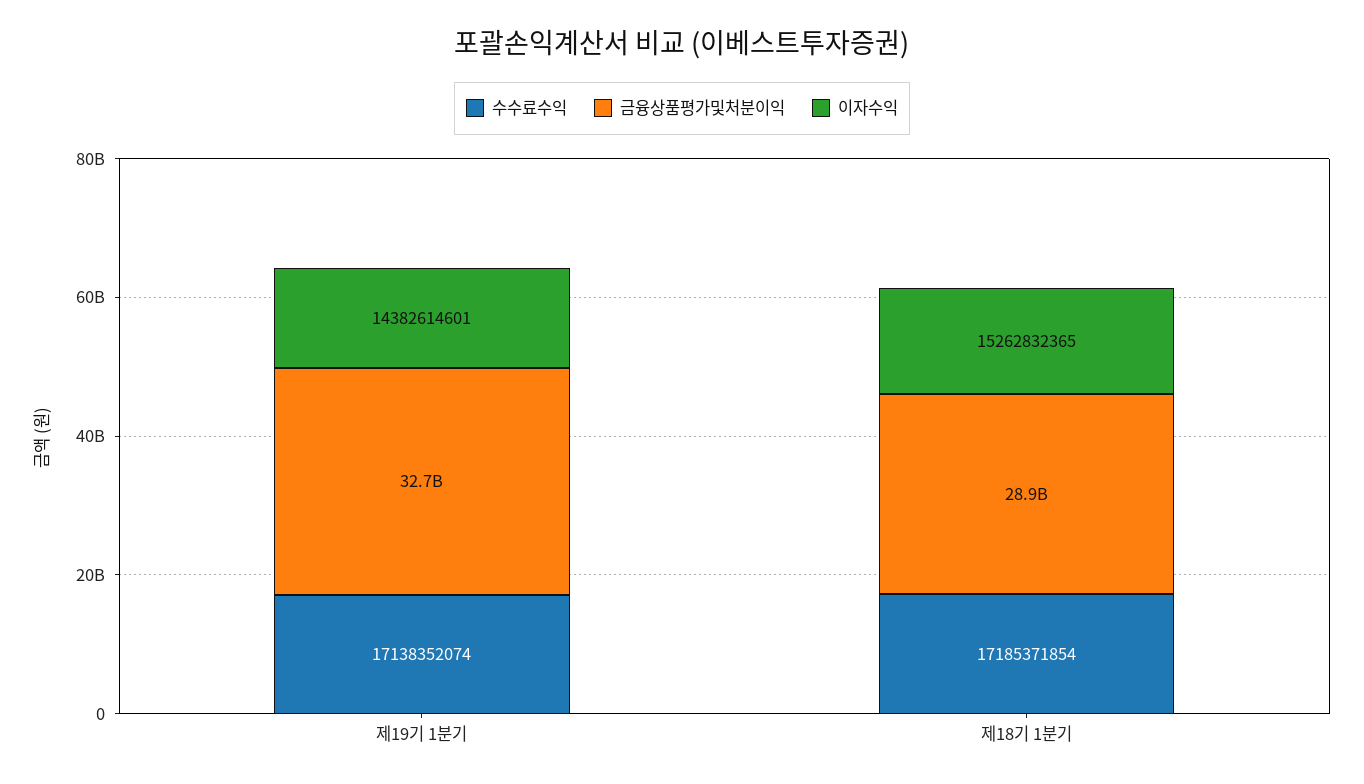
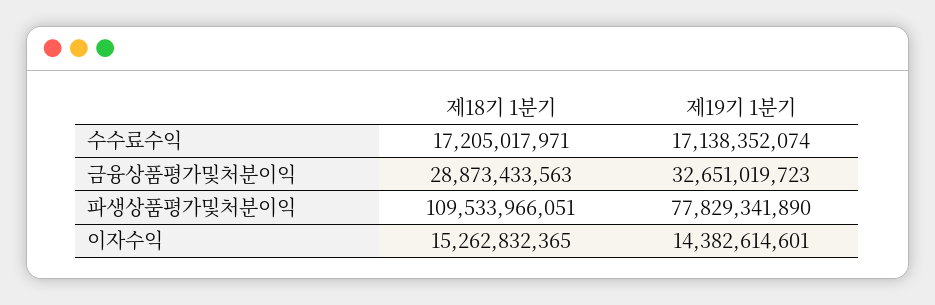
  {
    "수수료수익": {
      "제19기 1분기": 17138352074,
-     "제18기 1분기": 17185371854
+     "제18기 1분기": 17205017971
    },
    "금융상품평가및처분이익": {
      "제19기 1분기": 32651019723,
      "제18기 1분기": 28873433563
    },
    "이자수익": {
      "제19기 1분기": 14382614601,
      "제18기 1분기": 15262832365
-   }
+   },
+   "파생상품평가및처분이익": {
+     "제18기 1분기": 109533966051,
+     "제19기 1분기": 77829341890
+   }
  }

